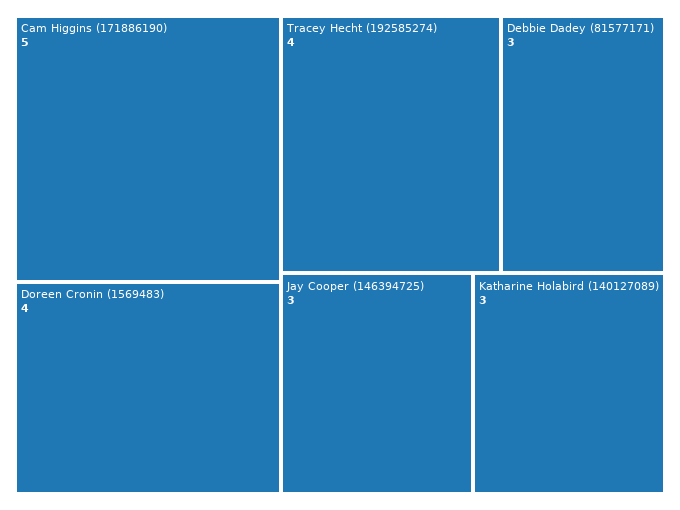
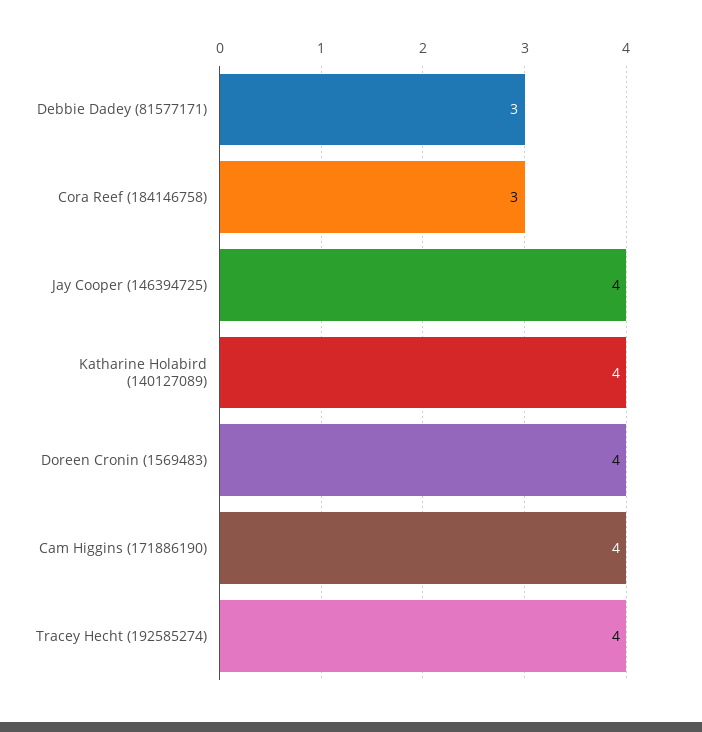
  {
-   "Cam Higgins (171886190)": 5,
+   "Cam Higgins (171886190)": 4,
    "Doreen Cronin (1569483)": 4,
    "Tracey Hecht (192585274)": 4,
    "Debbie Dadey (81577171)": 3,
-   "Jay Cooper (146394725)": 3,
+   "Jay Cooper (146394725)": 4,
-   "Katharine Holabird (140127089)": 3
+   "Katharine Holabird (140127089)": 4,
+   "Cora Reef (184146758)": 3
  }

